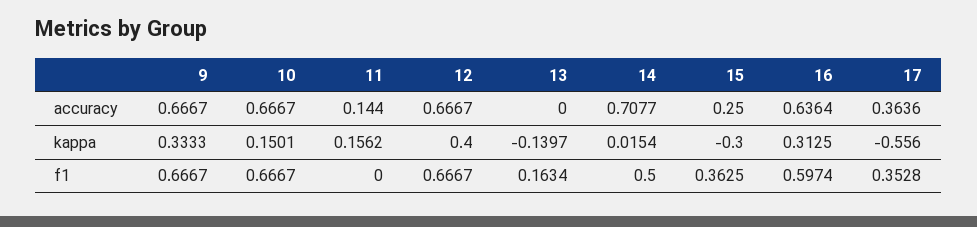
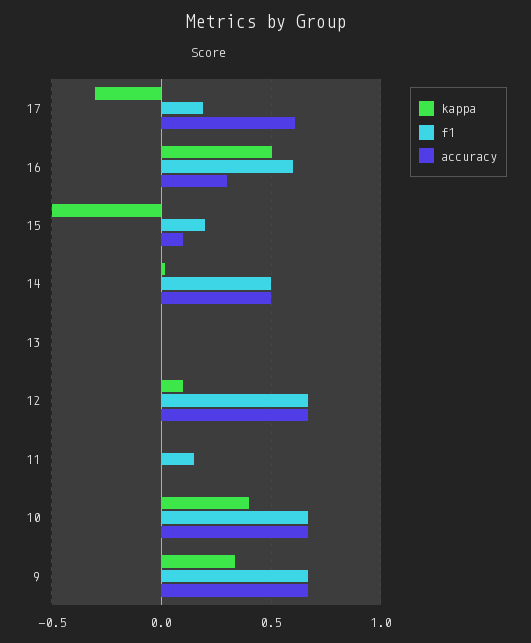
  {
    "accuracy": {
      "9": 0.6667,
      "10": 0.6667,
-     "11": 0.144,
+     "11": 0,
      "12": 0.6667,
      "13": 0,
-     "14": 0.7077,
+     "14": 0.5,
-     "15": 0.25,
+     "15": 0.1,
-     "16": 0.6364,
+     "16": 0.3,
-     "17": 0.3636
+     "17": 0.6
    },
    "kappa": {
      "9": 0.3333,
-     "10": 0.1501,
+     "10": 0.4,
-     "11": 0.1562,
+     "11": 0,
-     "12": 0.4,
+     "12": 0.1,
-     "13": -0.1397,
+     "13": 0,
      "14": 0.0154,
-     "15": -0.3,
+     "15": -0.5,
-     "16": 0.3125,
+     "16": 0.5,
-     "17": -0.556
+     "17": -0.3
    },
    "f1": {
      "9": 0.6667,
      "10": 0.6667,
-     "11": 0,
+     "11": 0.15,
      "12": 0.6667,
-     "13": 0.1634,
+     "13": 0,
      "14": 0.5,
-     "15": 0.3625,
+     "15": 0.2,
      "16": 0.5974,
-     "17": 0.3528
+     "17": 0.2
    }
  }

